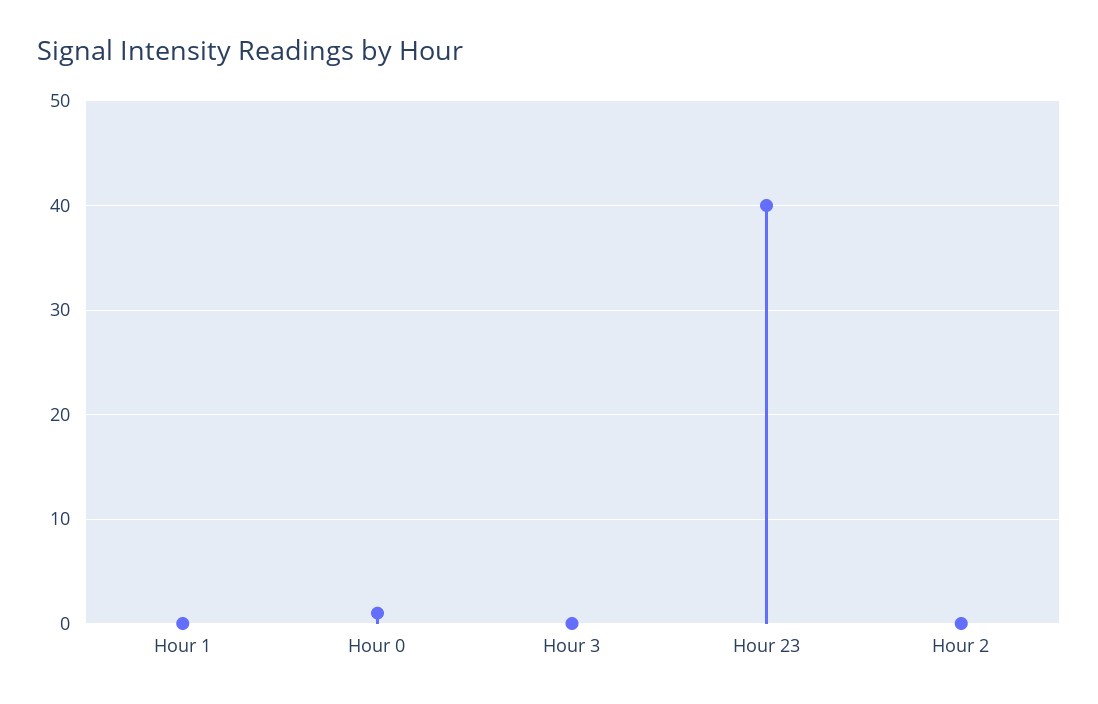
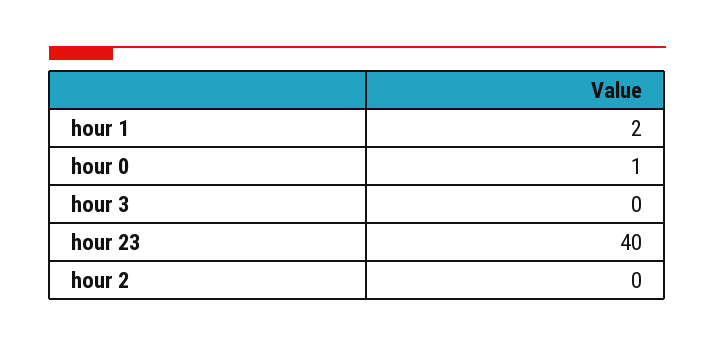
  {
-   "Hour 1": 0,
+   "Hour 1": 2,
    "Hour 0": 1,
    "Hour 3": 0,
    "Hour 23": 40,
    "Hour 2": 0
  }

